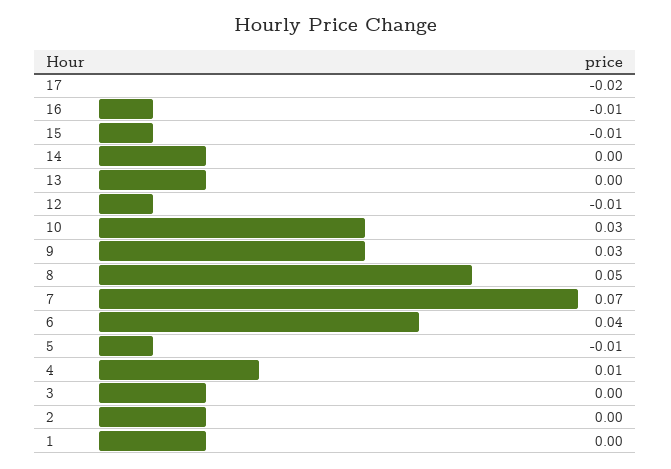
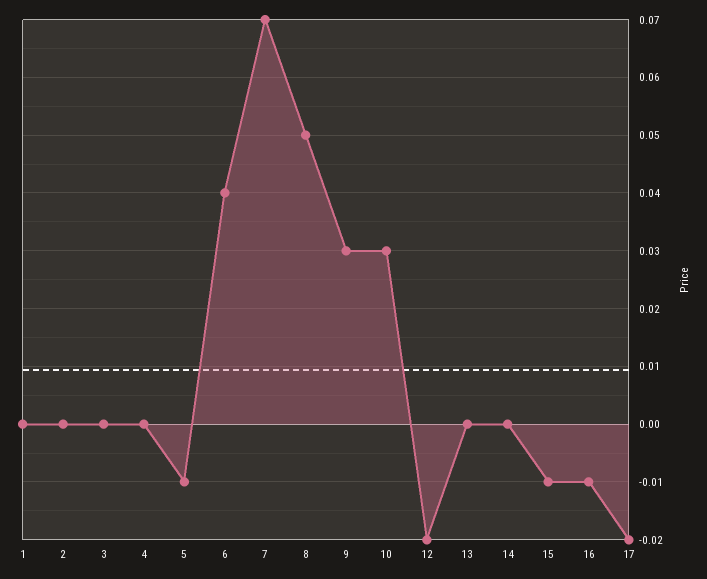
  {
    "17": -0.02,
    "16": -0.01,
    "15": -0.01,
    "14": 0,
    "13": 0,
-   "12": -0.01,
+   "12": -0.02,
    "10": 0.03,
    "9": 0.03,
    "8": 0.05,
    "7": 0.07,
    "6": 0.04,
    "5": -0.01,
-   "4": 0.01,
+   "4": 0,
    "3": 0,
    "2": 0,
    "1": 0
  }

